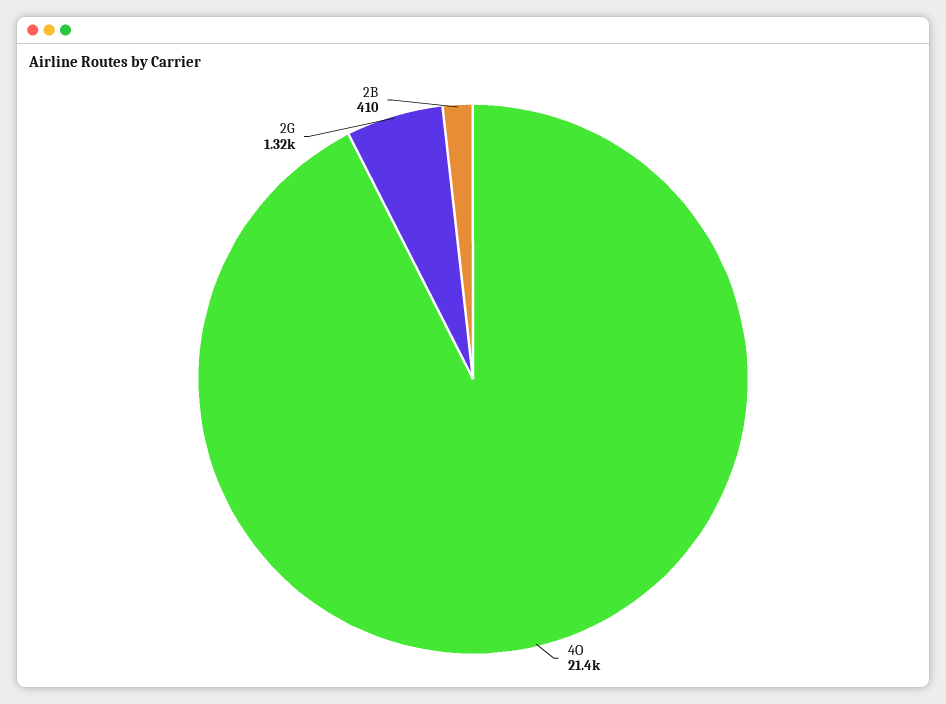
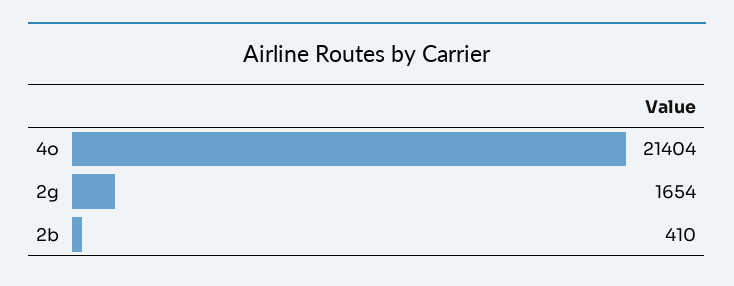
  {
    "4O": 21404,
-   "2G": 1320,
+   "2G": 1654,
    "2B": 410
  }

